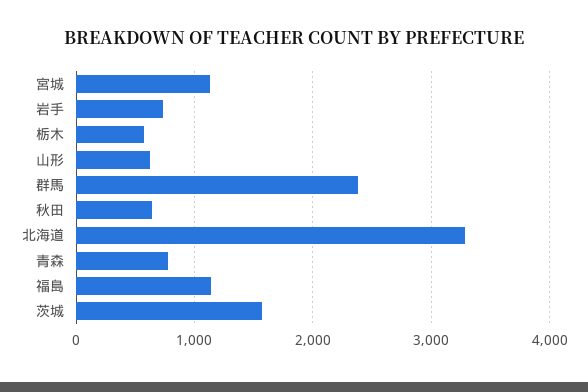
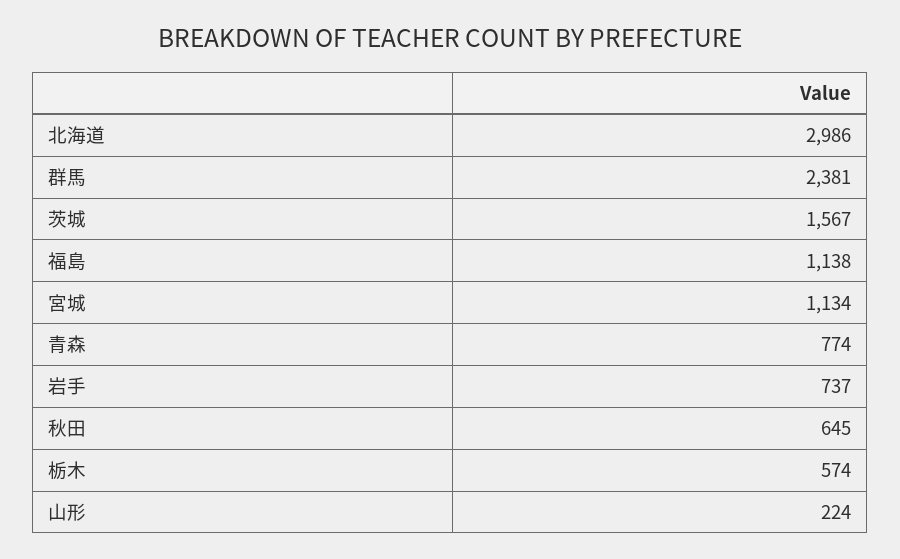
  {
    "宮城": 1134,
    "岩手": 737,
    "栃木": 574,
-   "山形": 600,
+   "山形": 224,
    "群馬": 2381,
    "秋田": 645,
-   "北海道": 3300,
+   "北海道": 2986,
    "青森": 774,
    "福島": 1138,
    "茨城": 1567
  }

